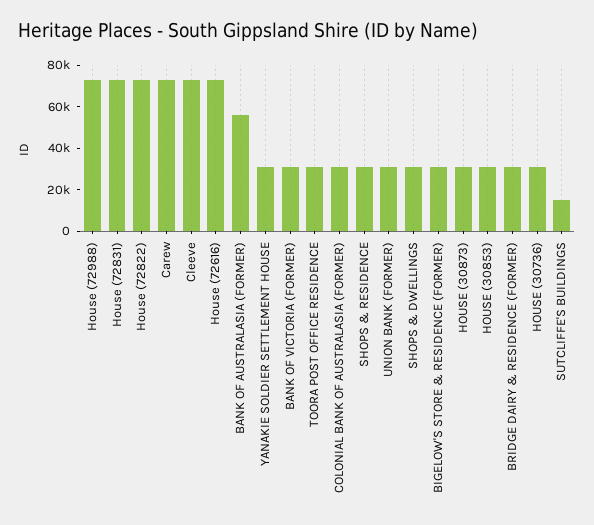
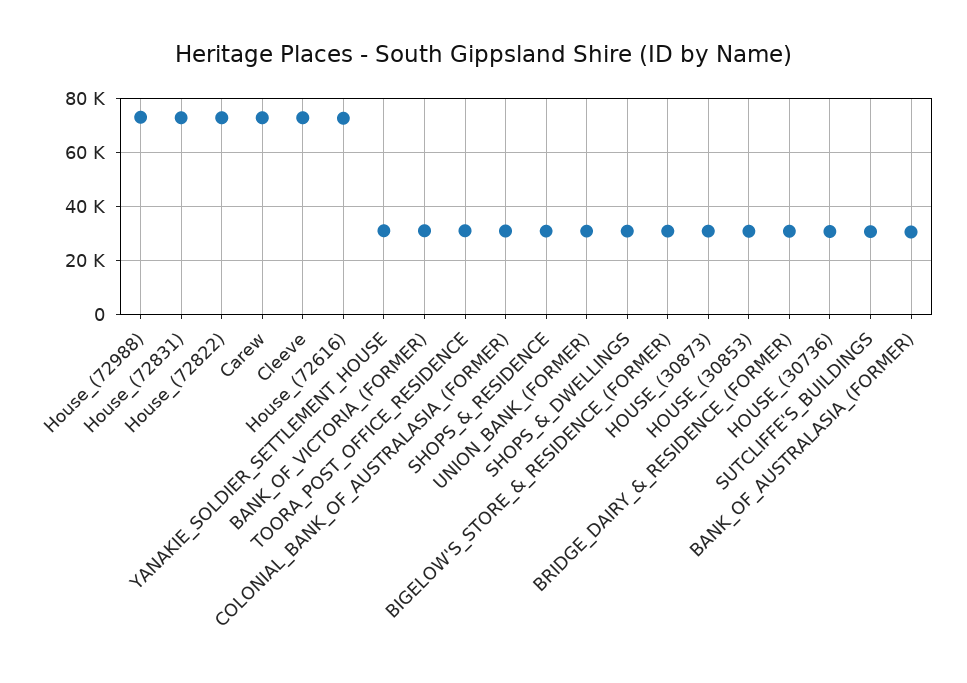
  {
    "House (72988)": 72500,
    "House (72831)": 72500,
    "House (72822)": 72500,
    "Carew": 72500,
    "Cleeve": 72500,
    "House (72616)": 72500,
-   "BANK OF AUSTRALASIA (FORMER)": 55000,
+   "BANK OF AUSTRALASIA (FORMER)": 30000,
    "YANAKIE SOLDIER SETTLEMENT HOUSE": 30000,
    "BANK OF VICTORIA (FORMER)": 30000,
    "TOORA POST OFFICE RESIDENCE": 30000,
    "COLONIAL BANK OF AUSTRALASIA (FORMER)": 30000,
    "SHOPS & RESIDENCE": 30000,
    "UNION BANK (FORMER)": 30000,
    "SHOPS & DWELLINGS": 30000,
    "BIGELOW'S STORE & RESIDENCE (FORMER)": 30000,
    "HOUSE (30873)": 30000,
    "HOUSE (30853)": 30000,
    "BRIDGE DAIRY & RESIDENCE (FORMER)": 30000,
    "HOUSE (30736)": 30000,
-   "SUTCLIFFE'S BUILDINGS": 15000
+   "SUTCLIFFE'S BUILDINGS": 30000
  }

